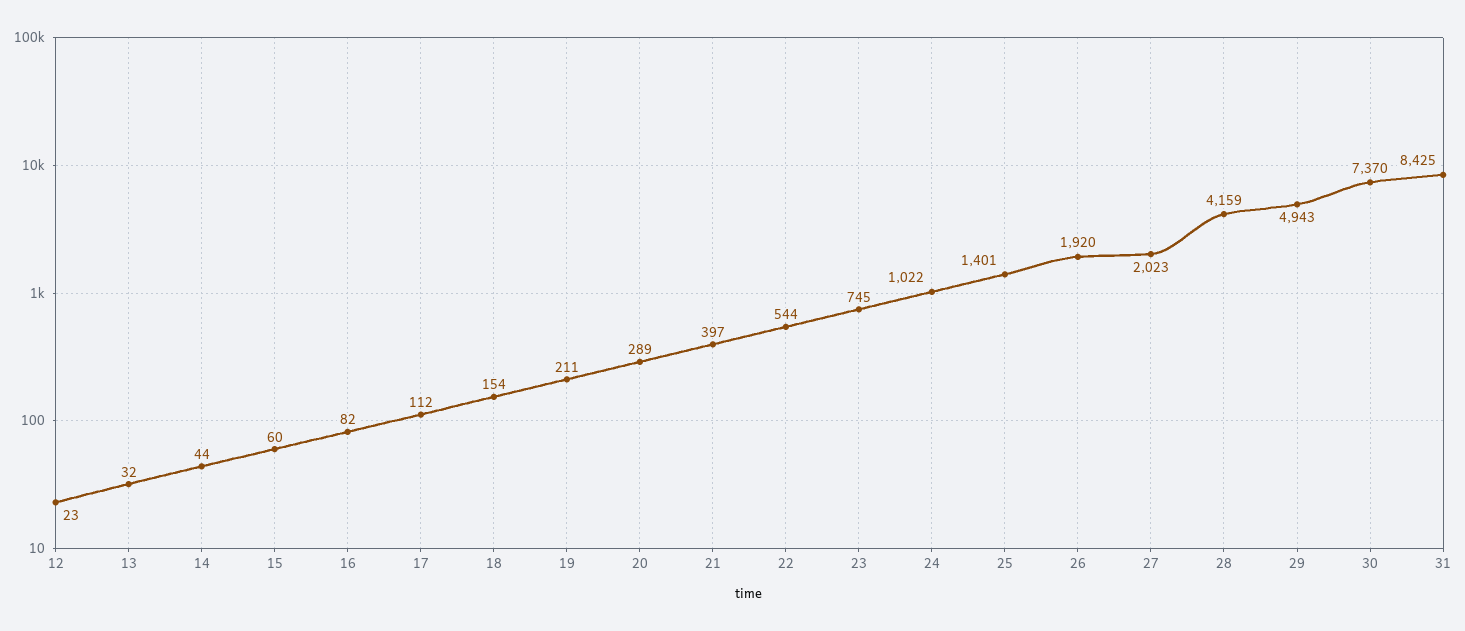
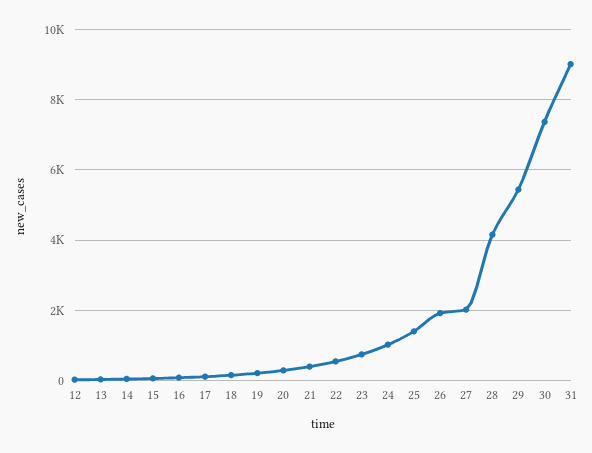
  {
    "12": 23,
    "13": 32,
    "14": 44,
    "15": 60,
    "16": 82,
    "17": 112,
    "18": 154,
    "19": 211,
    "20": 289,
    "21": 397,
    "22": 544,
    "23": 745,
    "24": 1022,
    "25": 1401,
    "26": 1920,
    "27": 2023,
    "28": 4159,
-   "29": 4943,
+   "29": 5400,
    "30": 7370,
-   "31": 8425
+   "31": 9000
  }

